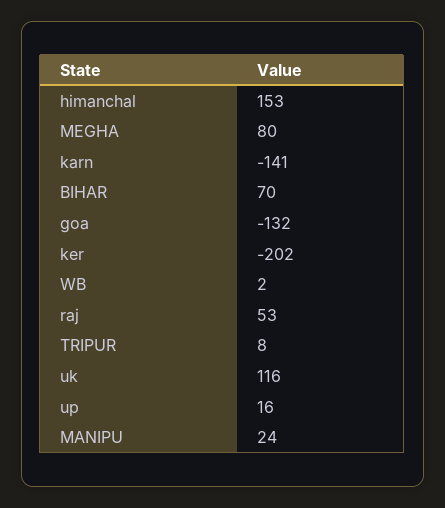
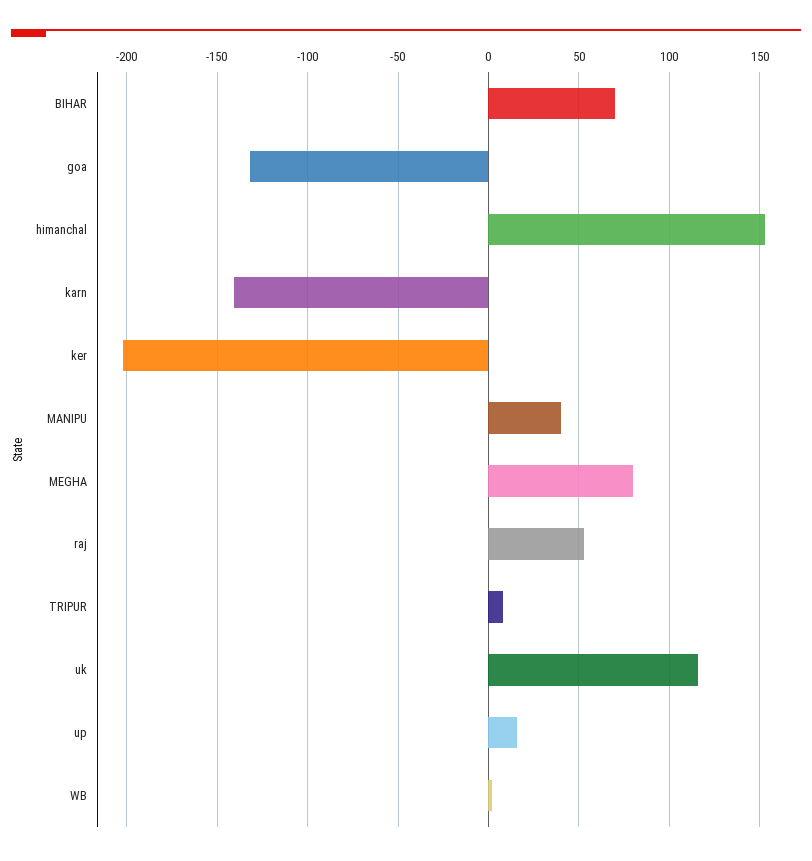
  {
    "himanchal": 153,
    "MEGHA": 80,
    "karn": -141,
    "BIHAR": 70,
    "goa": -132,
    "ker": -202,
    "WB": 2,
    "raj": 53,
    "TRIPUR": 8,
    "uk": 116,
    "up": 16,
-   "MANIPU": 24
+   "MANIPU": 40
  }

